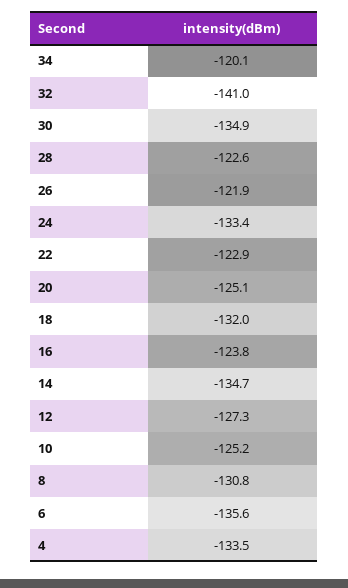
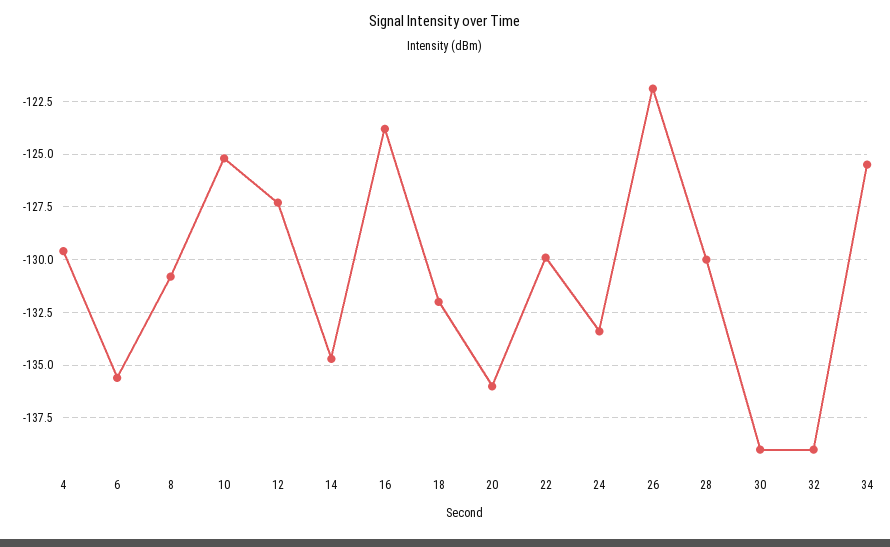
  {
-   "34": -120.1,
+   "34": -125.5,
-   "32": -141,
+   "32": -139,
-   "30": -134.9,
+   "30": -139,
-   "28": -122.6,
+   "28": -130,
    "26": -121.9,
    "24": -133.4,
-   "22": -122.9,
+   "22": -130,
-   "20": -125.1,
+   "20": -136,
    "18": -132,
    "16": -123.8,
    "14": -134.7,
    "12": -127.3,
    "10": -125.2,
    "8": -130.8,
    "6": -135.6,
-   "4": -133.5
+   "4": -129.5
  }

